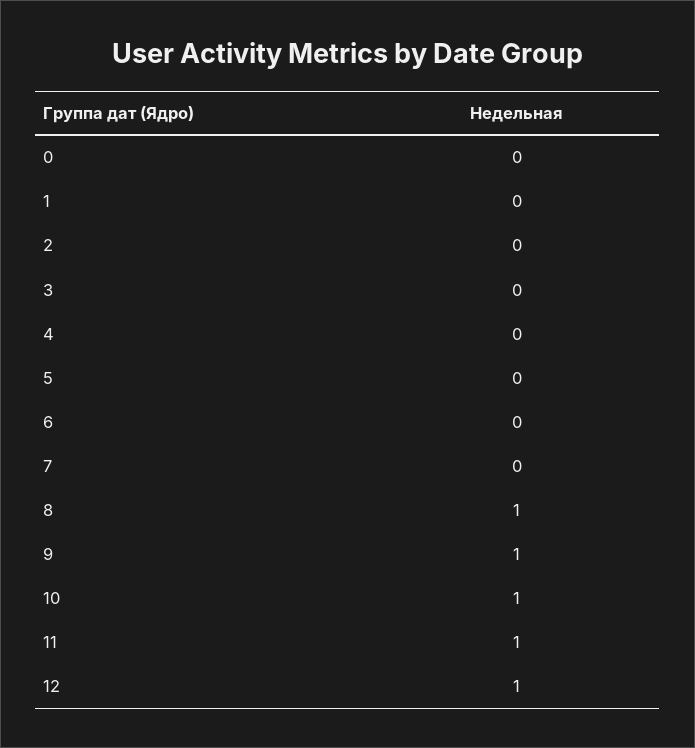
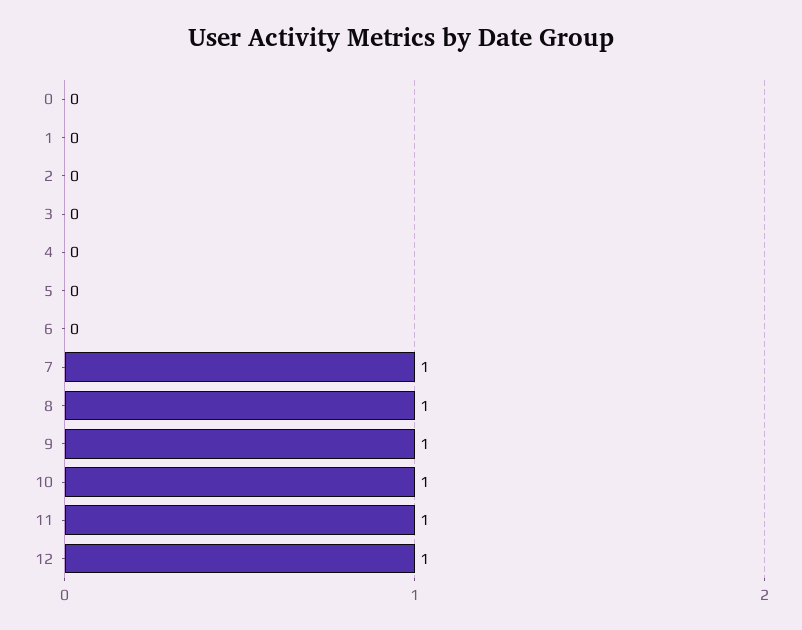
  {
    "0": 0,
    "1": 0,
    "2": 0,
    "3": 0,
    "4": 0,
    "5": 0,
    "6": 0,
-   "7": 0,
+   "7": 1,
    "8": 1,
    "9": 1,
    "10": 1,
    "11": 1,
    "12": 1
  }

